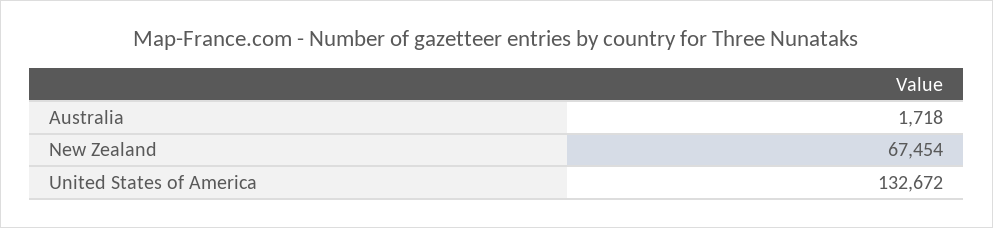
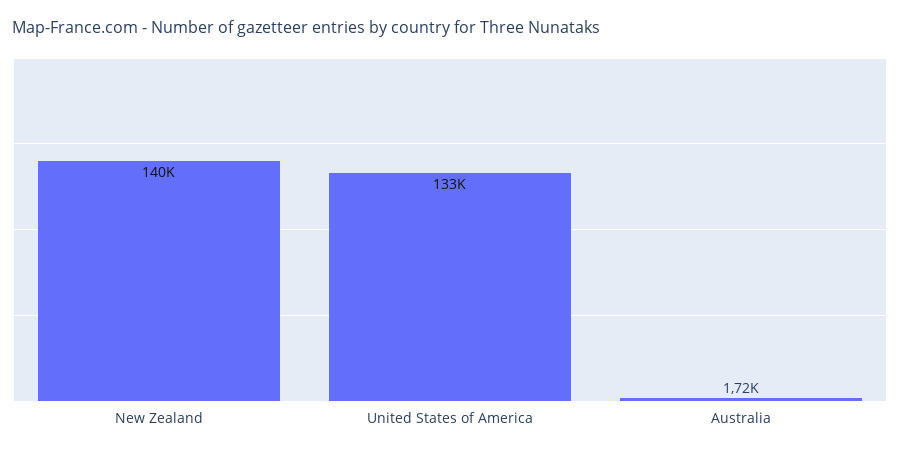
  {
    "Australia": 1718,
-   "New Zealand": 67454,
+   "New Zealand": 140000,
    "United States of America": 132672
  }

